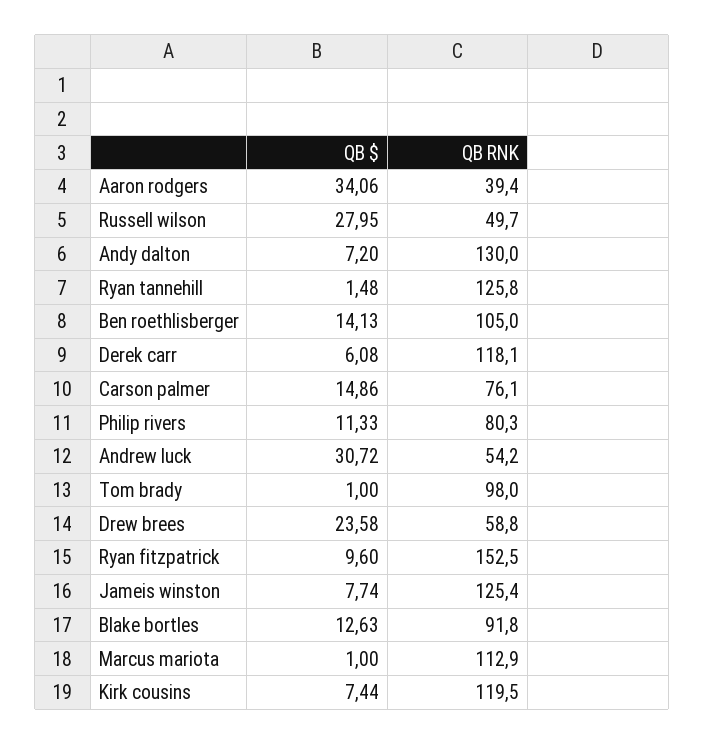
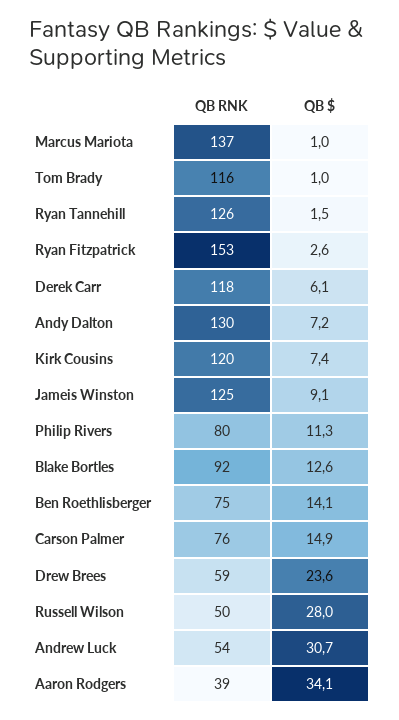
  {
    "QB $": {
      "Aaron rodgers": 34.06,
      "Russell wilson": 27.95,
      "Andy dalton": 7.2,
      "Ryan tannehill": 1.48,
      "Ben roethlisberger": 14.13,
      "Derek carr": 6.08,
      "Carson palmer": 14.86,
      "Philip rivers": 11.33,
      "Andrew luck": 30.72,
      "Tom brady": 1,
      "Drew brees": 23.58,
-     "Ryan fitzpatrick": 9.6,
+     "Ryan fitzpatrick": 2.6,
-     "Jameis winston": 7.74,
+     "Jameis winston": 9.1,
      "Blake bortles": 12.63,
      "Marcus mariota": 1,
      "Kirk cousins": 7.44
    },
    "QB RNK": {
      "Aaron rodgers": 39.4,
      "Russell wilson": 49.7,
      "Andy dalton": 130,
      "Ryan tannehill": 125.8,
-     "Ben roethlisberger": 105,
+     "Ben roethlisberger": 75,
      "Derek carr": 118.1,
      "Carson palmer": 76.1,
      "Philip rivers": 80.3,
      "Andrew luck": 54.2,
-     "Tom brady": 98,
+     "Tom brady": 116,
      "Drew brees": 58.8,
      "Ryan fitzpatrick": 152.5,
      "Jameis winston": 125.4,
      "Blake bortles": 91.8,
-     "Marcus mariota": 112.9,
+     "Marcus mariota": 137,
      "Kirk cousins": 119.5
    }
  }

